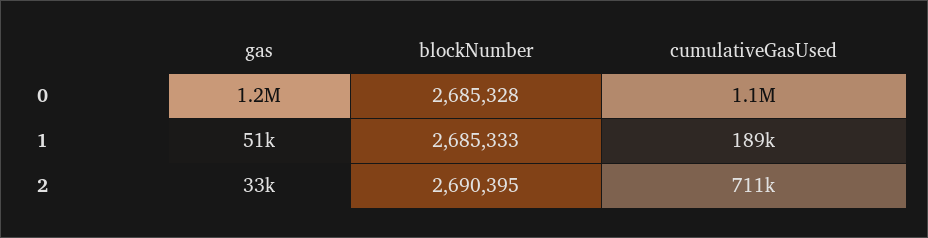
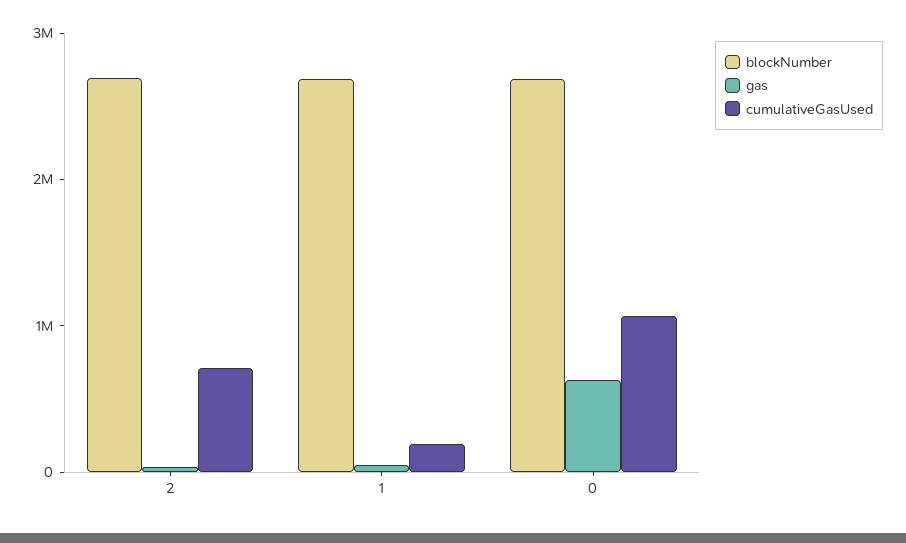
  {
    "gas": {
-     "0": 1200000,
+     "0": 600000,
      "1": 51000,
      "2": 33000
    },
    "blockNumber": {
      "0": 2685328,
      "1": 2685333,
      "2": 2690395
    },
    "cumulativeGasUsed": {
      "0": 1100000,
      "1": 189000,
      "2": 711000
    }
  }

